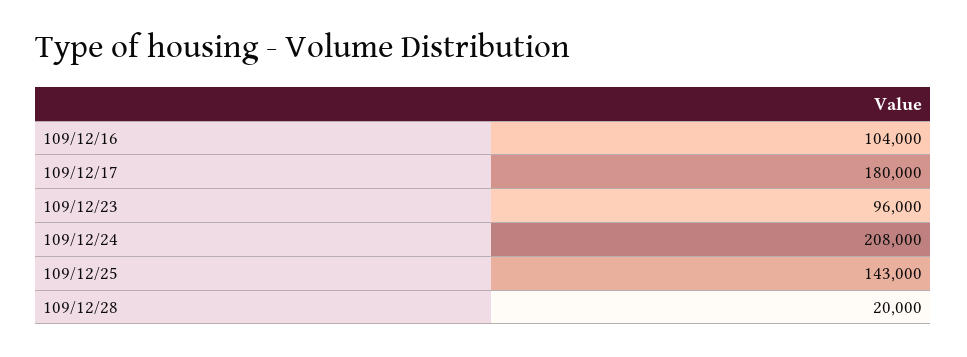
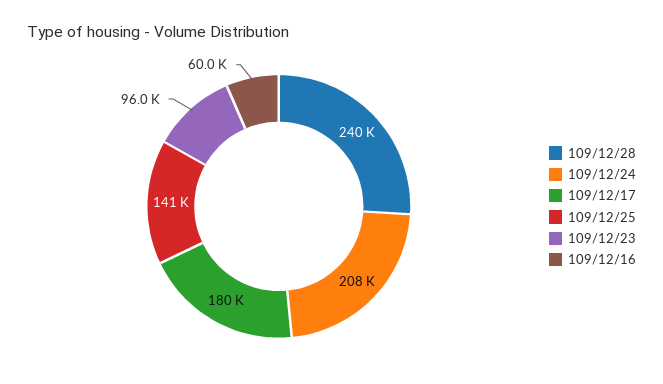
  {
-   "109/12/16": 104000,
+   "109/12/16": 60000,
    "109/12/17": 180000,
    "109/12/23": 96000,
    "109/12/24": 208000,
-   "109/12/25": 143000,
+   "109/12/25": 141000,
-   "109/12/28": 20000
+   "109/12/28": 240000
  }

